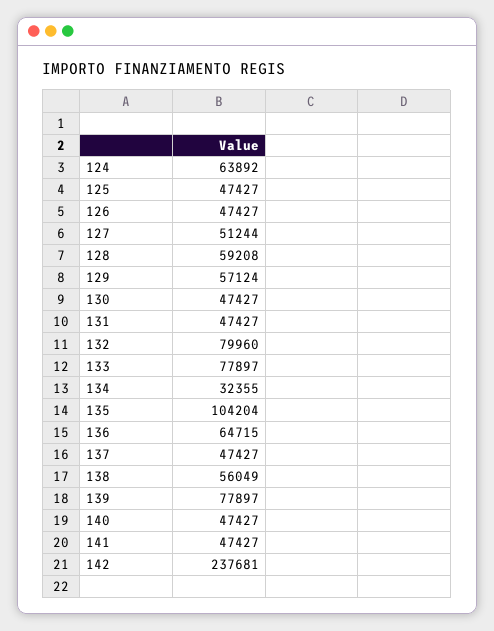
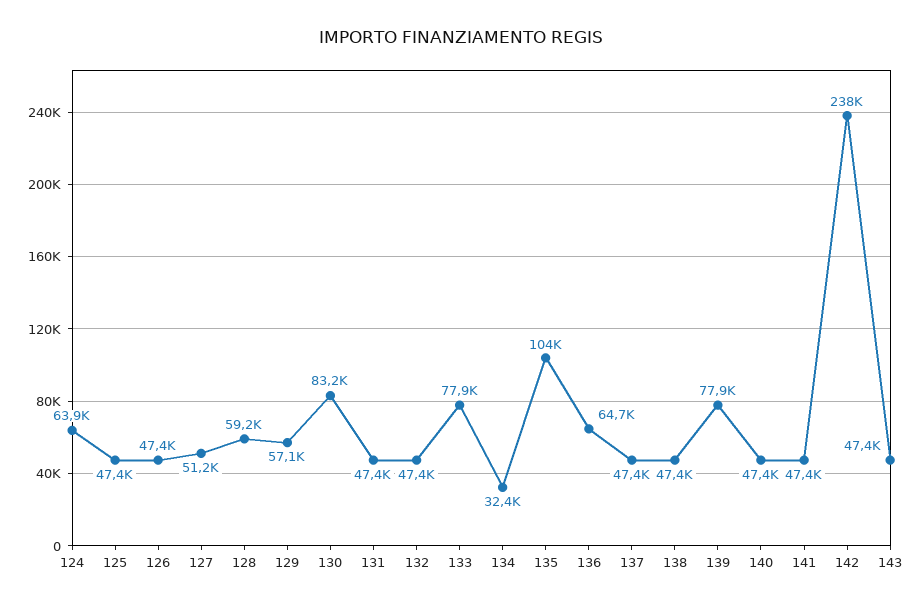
  {
    "124": 63892,
    "125": 47427,
    "126": 47427,
    "127": 51244,
    "128": 59208,
    "129": 57124,
-   "130": 47427,
+   "130": 83200,
    "131": 47427,
-   "132": 79960,
+   "132": 47400,
    "133": 77897,
    "134": 32355,
    "135": 104204,
    "136": 64715,
    "137": 47427,
-   "138": 56049,
+   "138": 47400,
    "139": 77897,
    "140": 47427,
    "141": 47427,
-   "142": 237681
+   "142": 237681,
+   "143": 47400
  }

